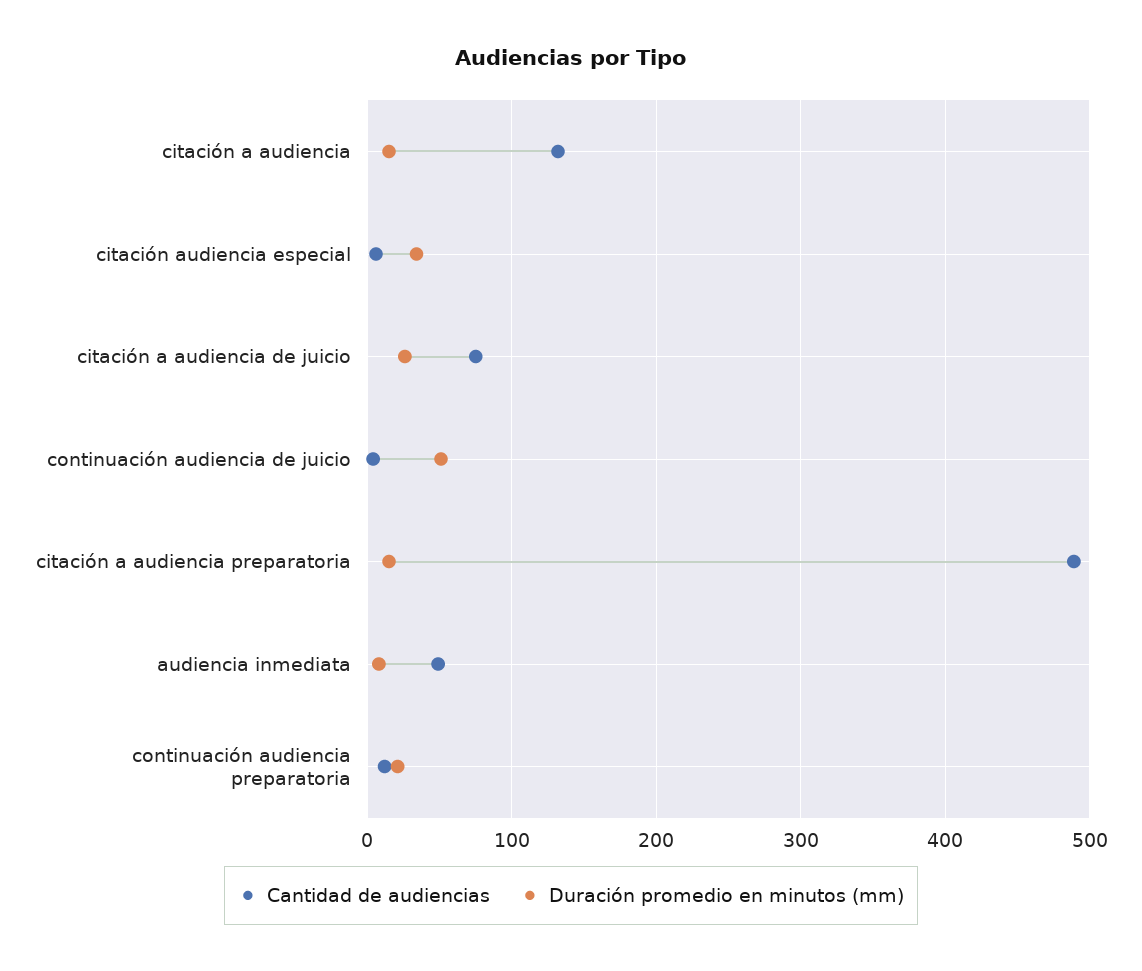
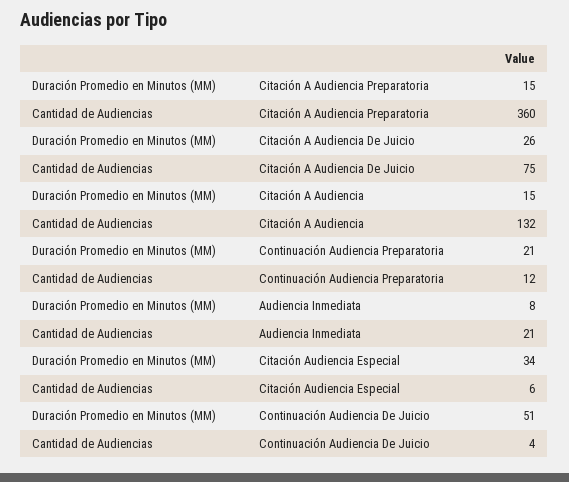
  {
    "Cantidad de audiencias": {
      "citación a audiencia": 132,
      "citación audiencia especial": 6,
      "citación a audiencia de juicio": 75,
      "continuación audiencia de juicio": 4,
-     "citación a audiencia preparatoria": 490,
+     "citación a audiencia preparatoria": 360,
-     "audiencia inmediata": 50,
+     "audiencia inmediata": 21,
      "continuación audiencia preparatoria": 12
    },
    "Duración promedio en minutos (mm)": {
      "citación a audiencia": 15,
      "citación audiencia especial": 34,
      "citación a audiencia de juicio": 26,
      "continuación audiencia de juicio": 51,
      "citación a audiencia preparatoria": 15,
      "audiencia inmediata": 8,
      "continuación audiencia preparatoria": 21
    }
  }

